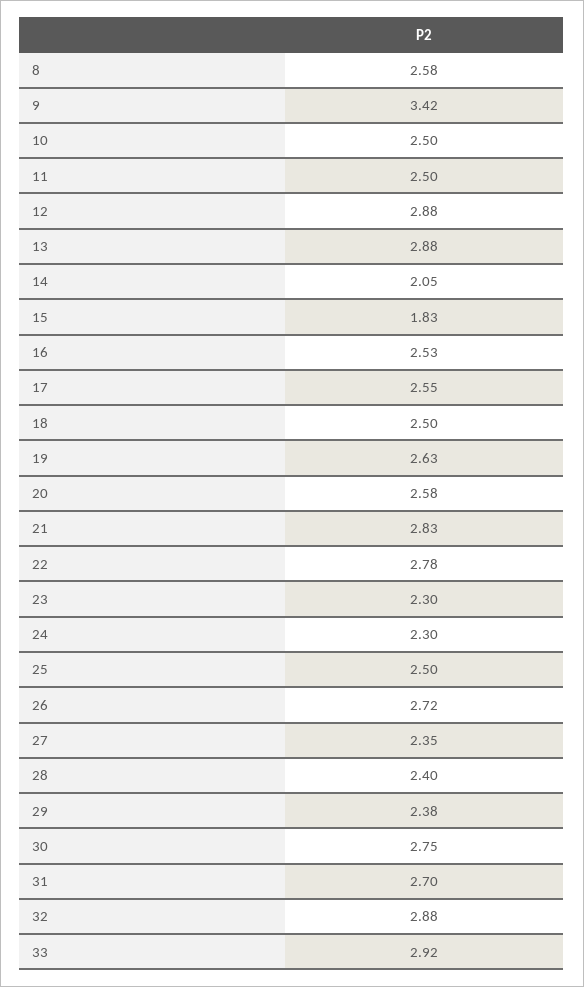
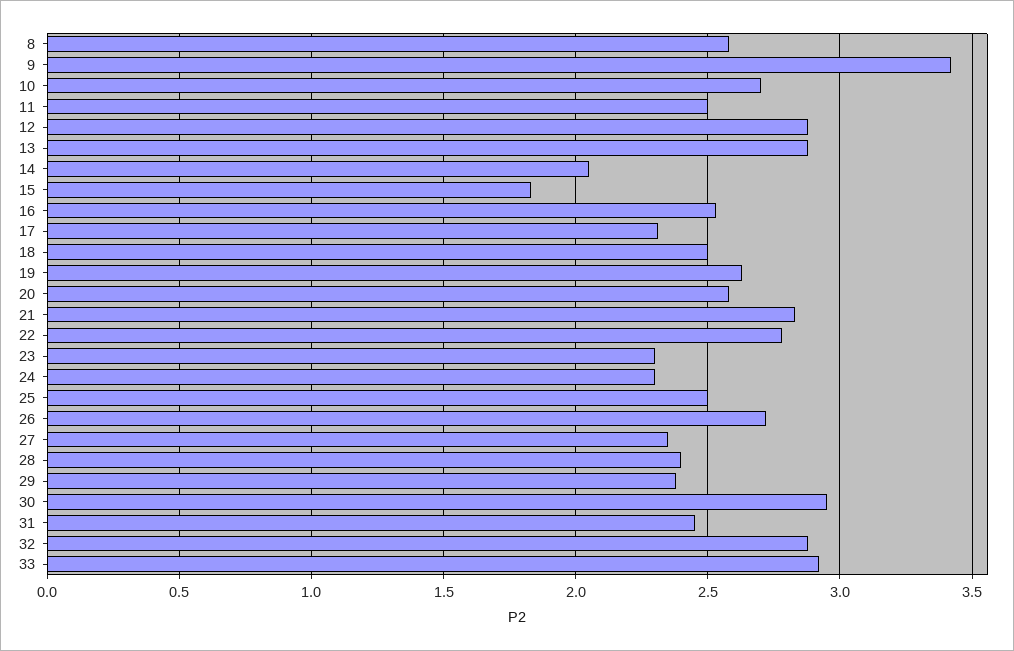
  {
    "8": 2.58,
    "9": 3.42,
-   "10": 2.5,
+   "10": 2.7,
    "11": 2.5,
    "12": 2.88,
    "13": 2.88,
    "14": 2.05,
    "15": 1.83,
    "16": 2.53,
-   "17": 2.55,
+   "17": 2.3,
    "18": 2.5,
    "19": 2.63,
    "20": 2.58,
    "21": 2.83,
    "22": 2.78,
    "23": 2.3,
    "24": 2.3,
    "25": 2.5,
    "26": 2.72,
    "27": 2.35,
    "28": 2.4,
    "29": 2.38,
-   "30": 2.75,
+   "30": 2.95,
-   "31": 2.7,
+   "31": 2.45,
    "32": 2.88,
    "33": 2.92
  }

